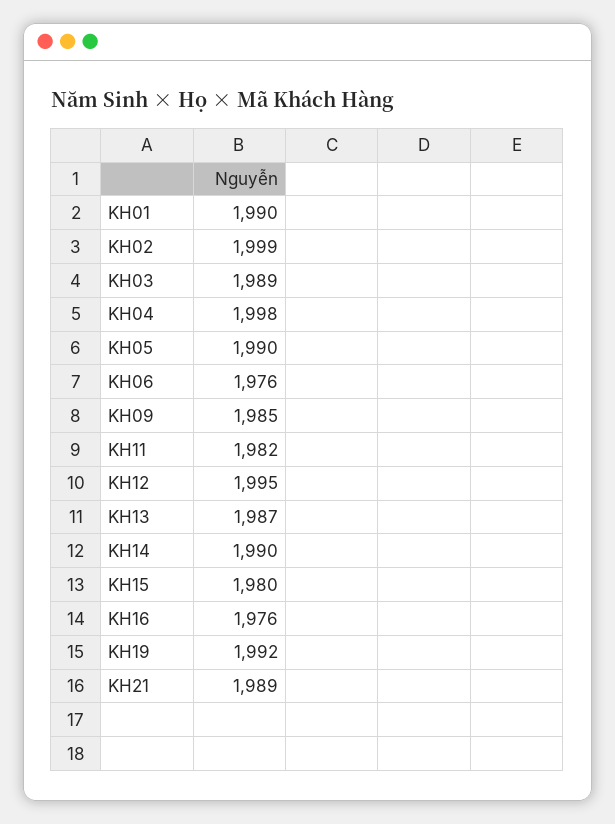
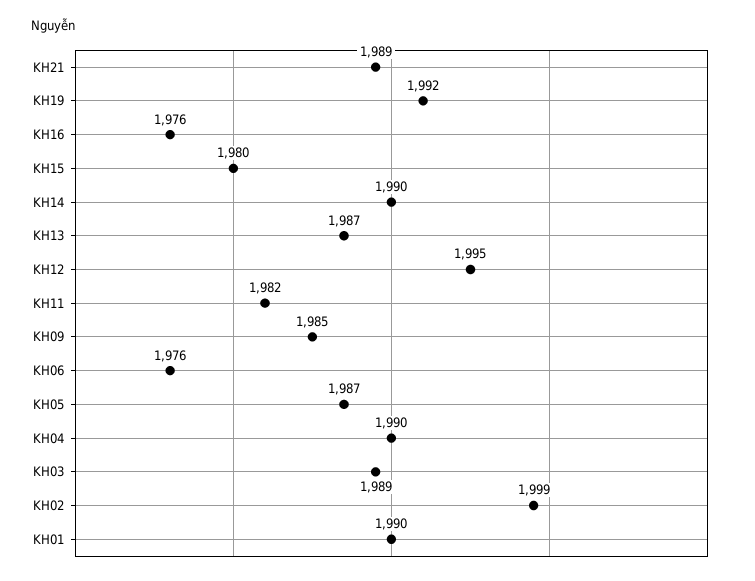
  {
    "KH01": 1990,
    "KH02": 1999,
    "KH03": 1989,
-   "KH04": 1998,
+   "KH04": 1990,
-   "KH05": 1990,
+   "KH05": 1987,
    "KH06": 1976,
    "KH09": 1985,
    "KH11": 1982,
    "KH12": 1995,
    "KH13": 1987,
    "KH14": 1990,
    "KH15": 1980,
    "KH16": 1976,
    "KH19": 1992,
    "KH21": 1989
  }

